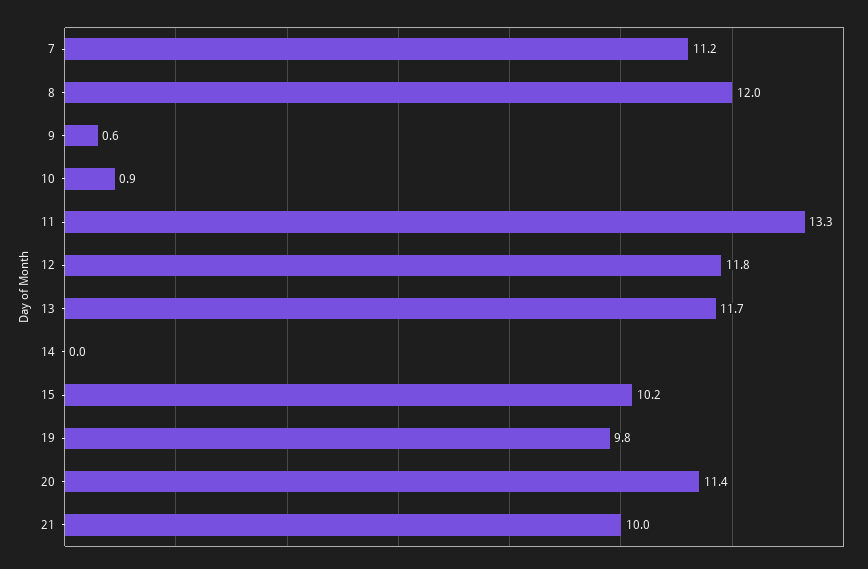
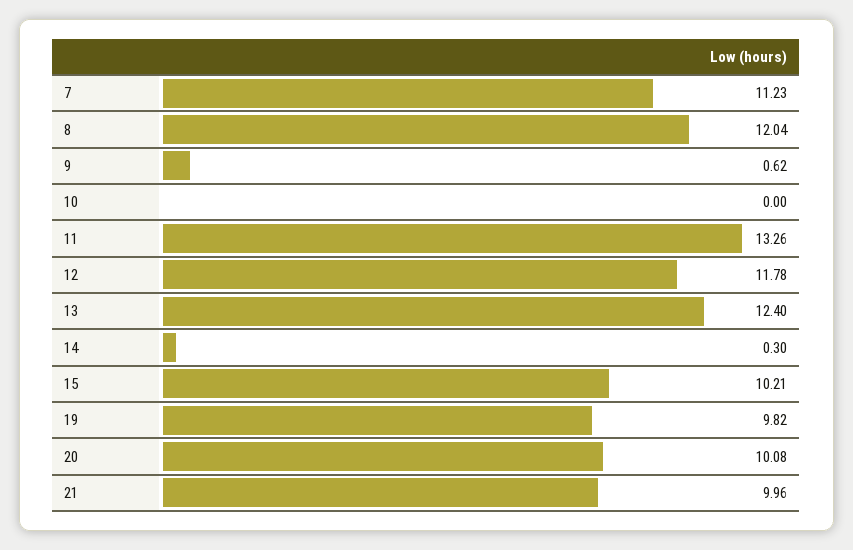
  {
    "7": 11.23,
    "8": 12.04,
    "9": 0.62,
-   "10": 0.9,
+   "10": 0,
    "11": 13.26,
    "12": 11.78,
-   "13": 11.7,
+   "13": 12.4,
-   "14": 0,
+   "14": 0.3,
    "15": 10.21,
    "19": 9.82,
-   "20": 11.4,
+   "20": 10.08,
    "21": 9.96
  }

